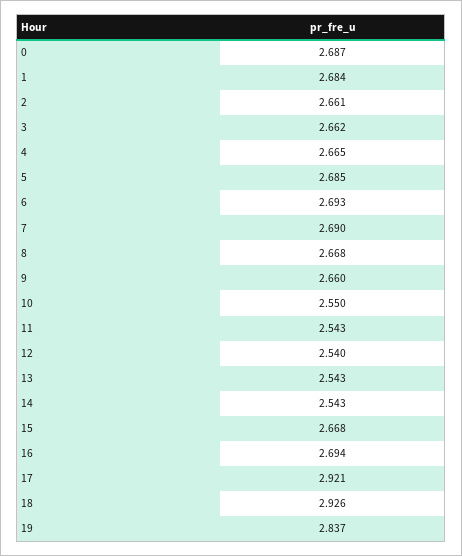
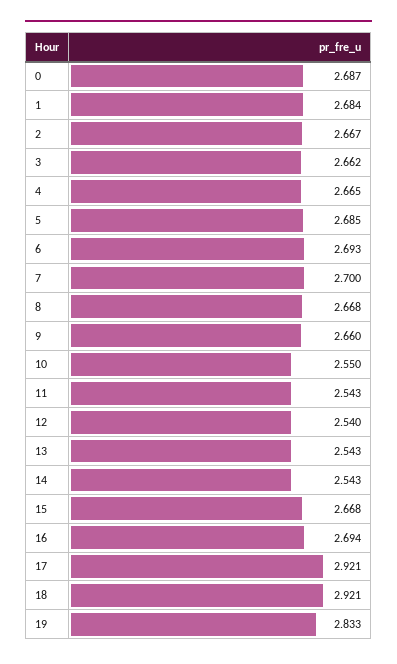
  {
    "0": 2.687,
    "1": 2.684,
-   "2": 2.661,
+   "2": 2.667,
    "3": 2.662,
    "4": 2.665,
    "5": 2.685,
    "6": 2.693,
-   "7": 2.69,
+   "7": 2.7,
    "8": 2.668,
    "9": 2.66,
    "10": 2.55,
    "11": 2.543,
    "12": 2.54,
    "13": 2.543,
    "14": 2.543,
    "15": 2.668,
    "16": 2.694,
    "17": 2.921,
-   "18": 2.926,
+   "18": 2.921,
-   "19": 2.837
+   "19": 2.833
  }

